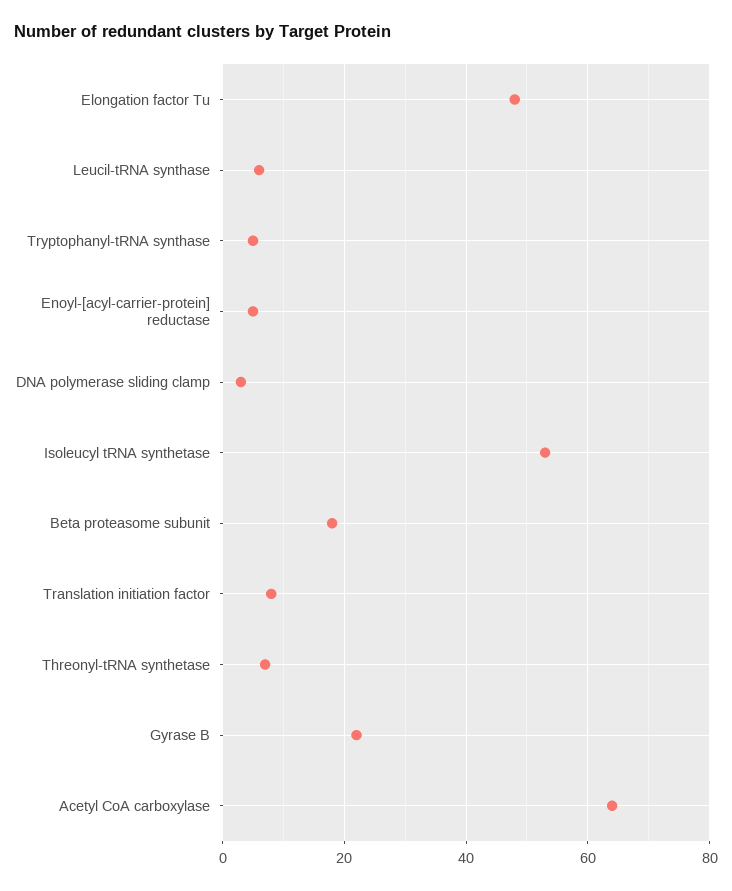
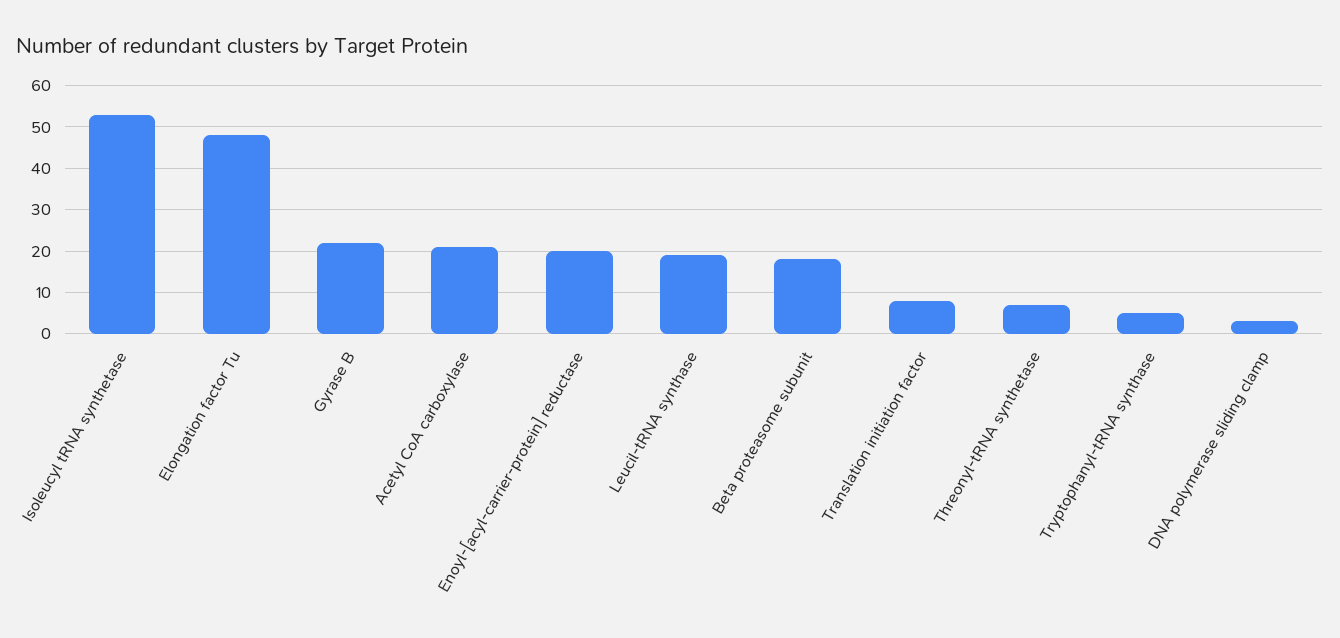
  {
    "Elongation factor Tu": 50,
-   "Leucil-tRNA synthase": 5,
+   "Leucil-tRNA synthase": 20,
    "Tryptophanyl-tRNA synthase": 5,
-   "Enoyl-[acyl-carrier-protein] reductase": 5,
+   "Enoyl-[acyl-carrier-protein] reductase": 20,
    "DNA polymerase sliding clamp": 5,
    "Isoleucyl tRNA synthetase": 55,
    "Beta proteasome subunit": 20,
    "Translation initiation factor": 10,
    "Threonyl-tRNA synthetase": 5,
    "Gyrase B": 20,
-   "Acetyl CoA carboxylase": 65
+   "Acetyl CoA carboxylase": 20
  }

